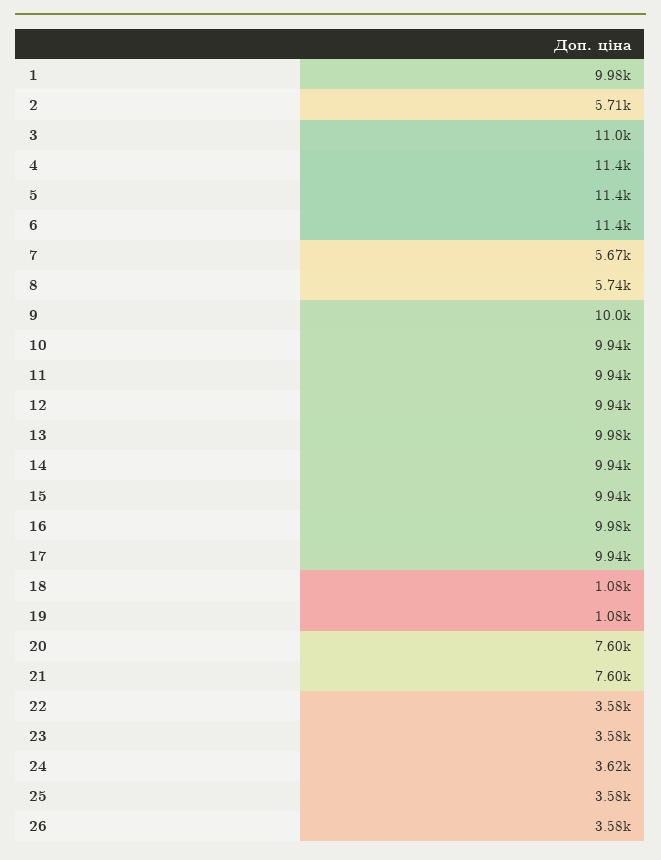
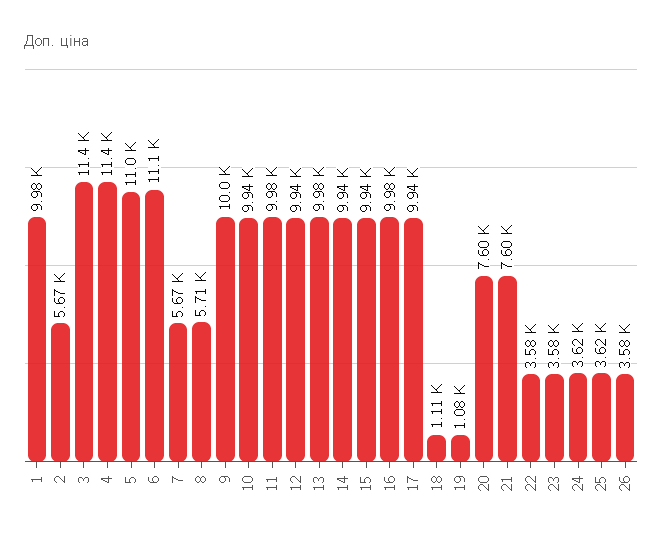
  {
    "1": 9980,
-   "2": 5710,
+   "2": 5670,
-   "3": 11000,
+   "3": 11400,
    "4": 11400,
-   "5": 11400,
+   "5": 11000,
-   "6": 11400,
+   "6": 11100,
    "7": 5670,
-   "8": 5740,
+   "8": 5710,
    "9": 10000,
    "10": 9940,
-   "11": 9940,
+   "11": 9980,
    "12": 9940,
    "13": 9980,
    "14": 9940,
    "15": 9940,
    "16": 9980,
    "17": 9940,
-   "18": 1080,
+   "18": 1110,
    "19": 1080,
    "20": 7600,
    "21": 7600,
    "22": 3580,
    "23": 3580,
    "24": 3620,
-   "25": 3580,
+   "25": 3620,
    "26": 3580
  }

